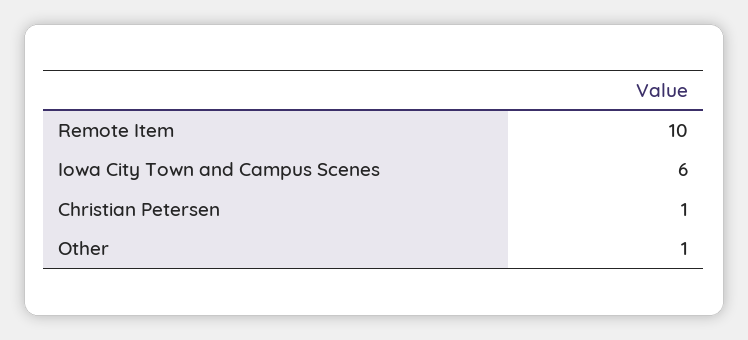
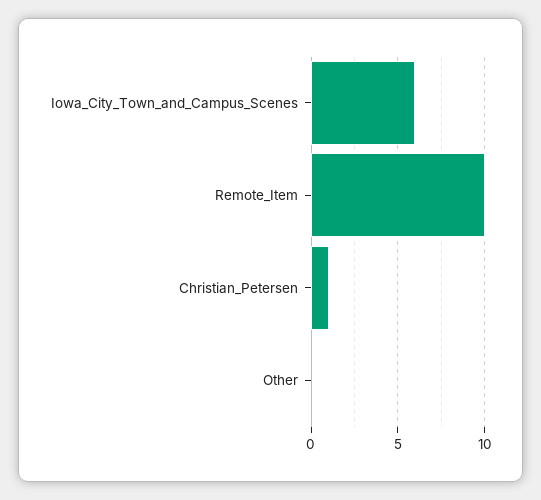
  {
    "Remote Item": 10,
    "Iowa City Town and Campus Scenes": 6,
    "Christian Petersen": 1,
-   "Other": 1
+   "Other": 0
  }

